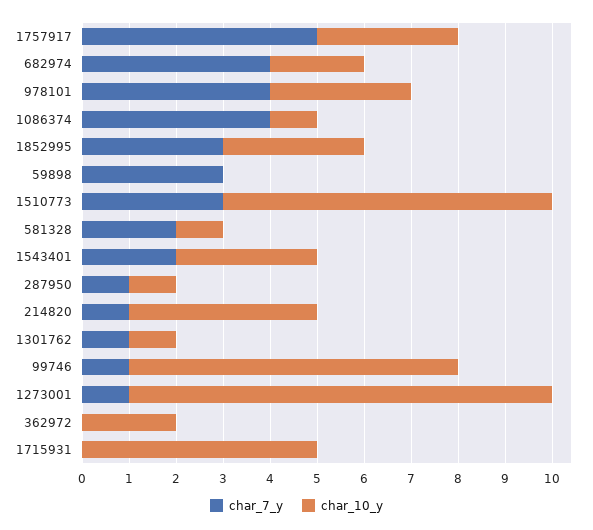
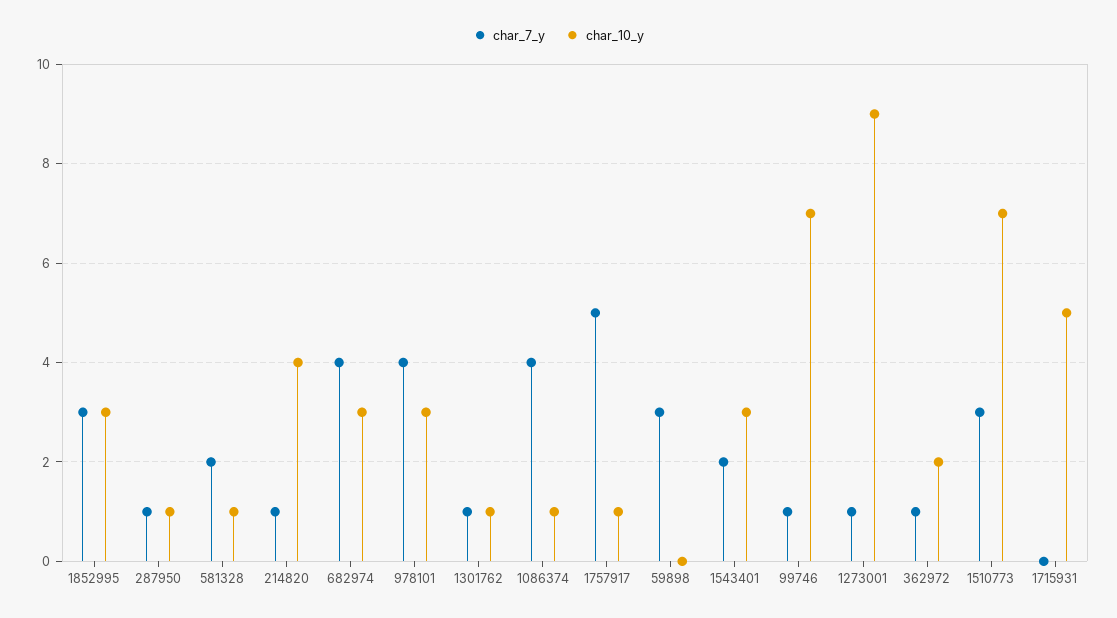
  {
    "char_7_y": {
      "1757917": 5,
      "682974": 4,
      "978101": 4,
      "1086374": 4,
      "1852995": 3,
      "59898": 3,
      "1510773": 3,
      "581328": 2,
      "1543401": 2,
      "287950": 1,
      "214820": 1,
      "1301762": 1,
      "99746": 1,
      "1273001": 1,
-     "362972": 0,
+     "362972": 1,
      "1715931": 0
    },
    "char_10_y": {
-     "1757917": 3,
+     "1757917": 1,
-     "682974": 2,
+     "682974": 3,
      "978101": 3,
      "1086374": 1,
      "1852995": 3,
      "59898": 0,
      "1510773": 7,
      "581328": 1,
      "1543401": 3,
      "287950": 1,
      "214820": 4,
      "1301762": 1,
      "99746": 7,
      "1273001": 9,
      "362972": 2,
      "1715931": 5
    }
  }

